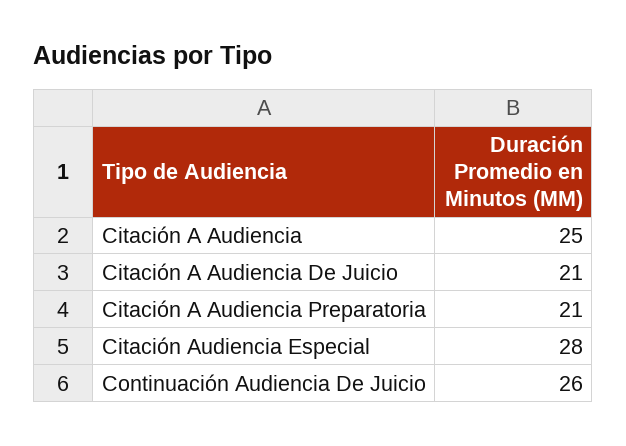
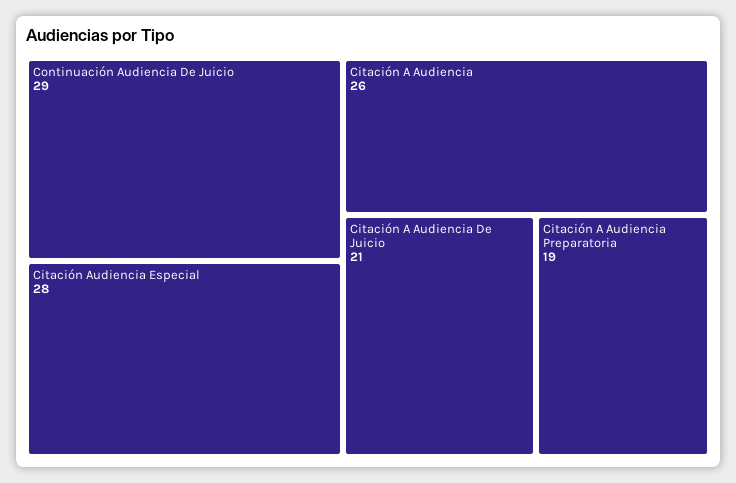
  {
-   "Citación A Audiencia": 25,
+   "Citación A Audiencia": 26,
    "Citación A Audiencia De Juicio": 21,
-   "Citación A Audiencia Preparatoria": 21,
+   "Citación A Audiencia Preparatoria": 19,
    "Citación Audiencia Especial": 28,
-   "Continuación Audiencia De Juicio": 26
+   "Continuación Audiencia De Juicio": 29
  }

